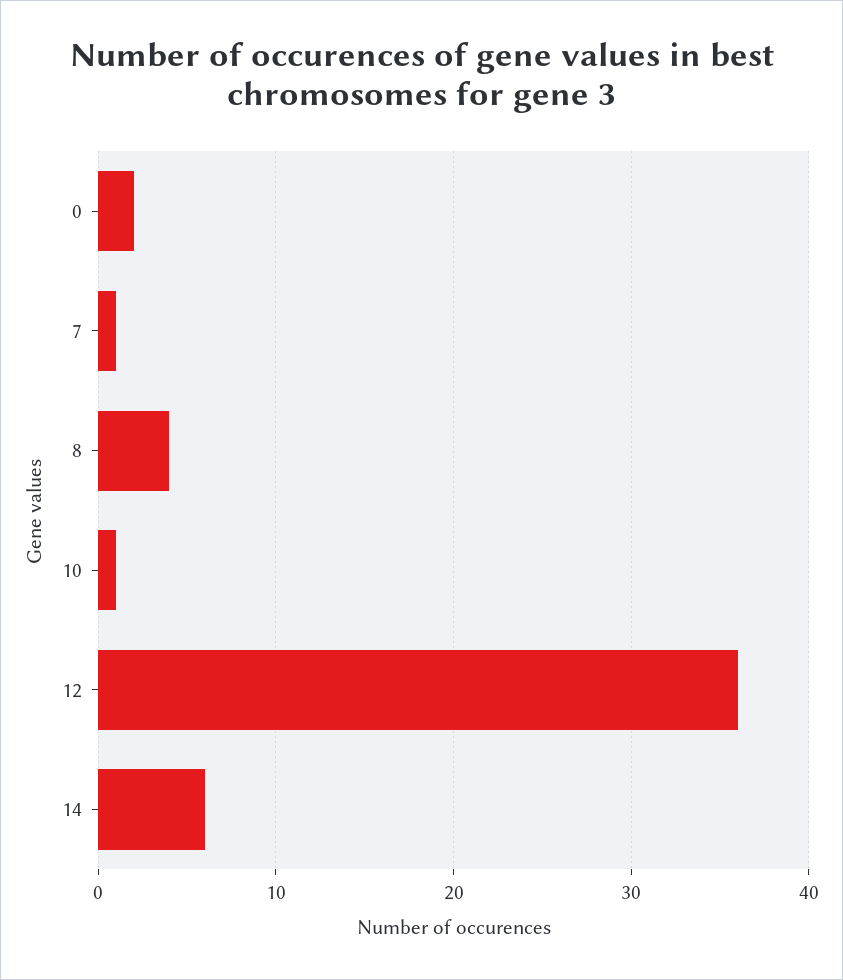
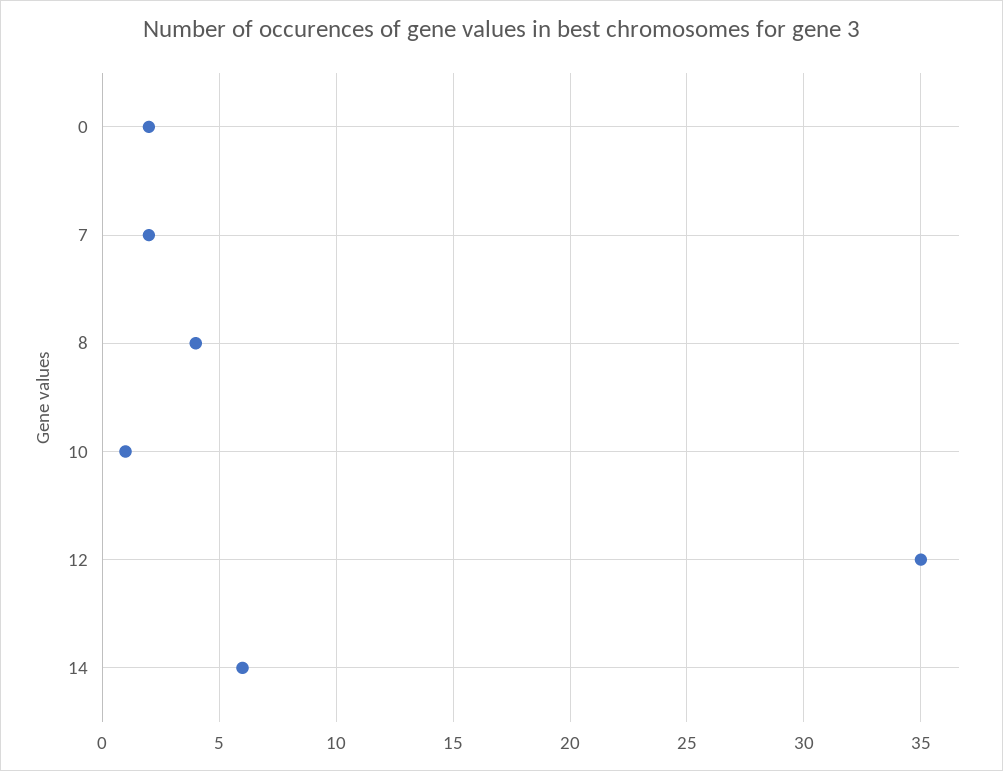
  {
    "0": 2,
-   "7": 1,
+   "7": 2,
    "8": 4,
    "10": 1,
-   "12": 36,
+   "12": 35,
    "14": 6
  }

